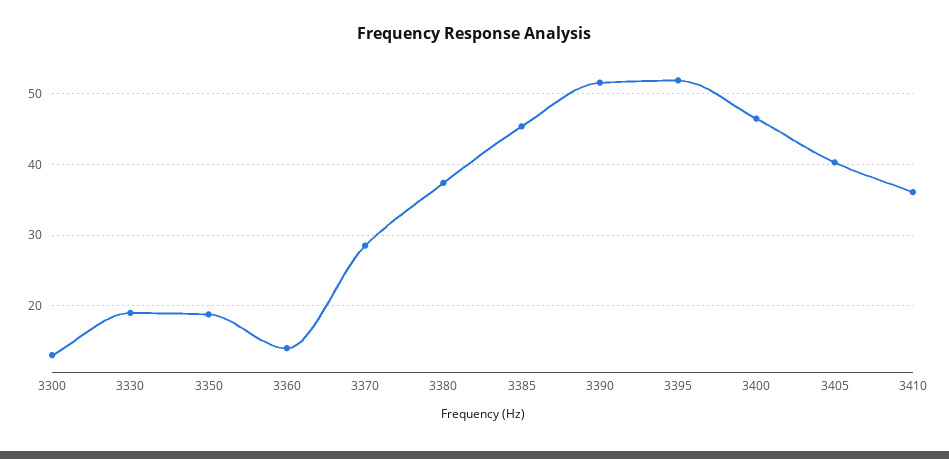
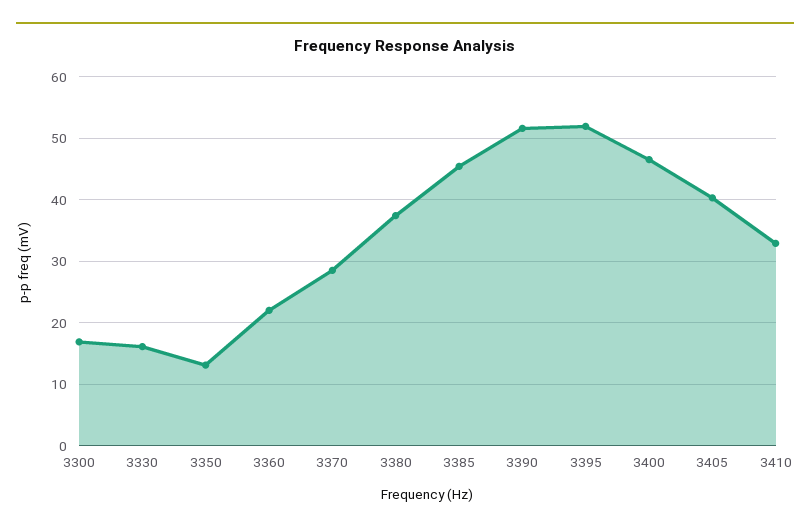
  {
-   "3300": 13,
+   "3300": 17,
-   "3330": 19,
+   "3330": 16,
-   "3350": 19,
+   "3350": 13,
-   "3360": 14,
+   "3360": 22,
    "3370": 29,
    "3380": 37,
    "3385": 45,
    "3390": 52,
    "3395": 52,
    "3400": 47,
    "3405": 40,
-   "3410": 36
+   "3410": 33
  }

